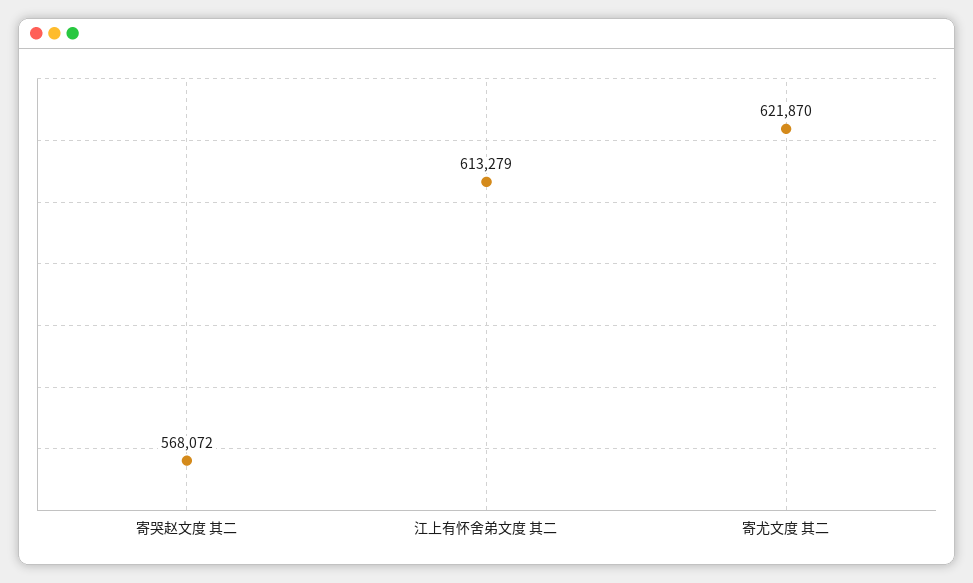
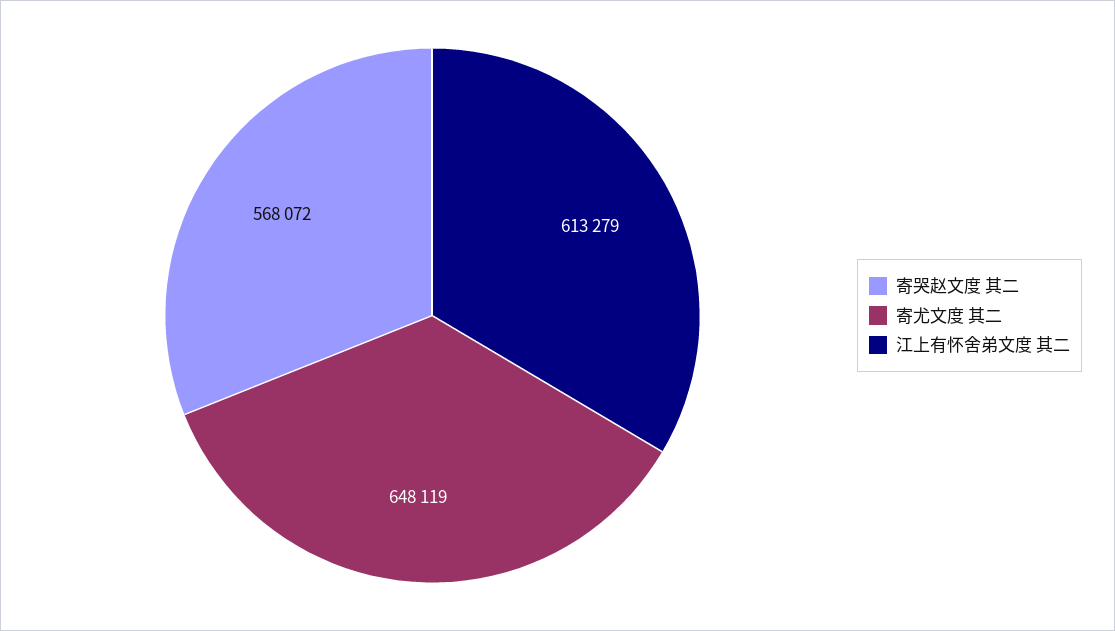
  {
    "寄哭赵文度 其二": 568072,
    "江上有怀舍弟文度 其二": 613279,
-   "寄尤文度 其二": 621870
+   "寄尤文度 其二": 648119
  }

